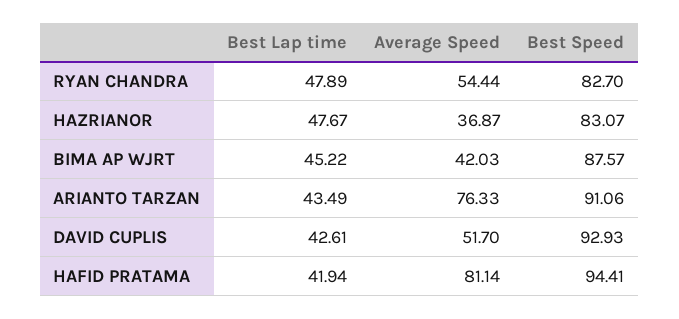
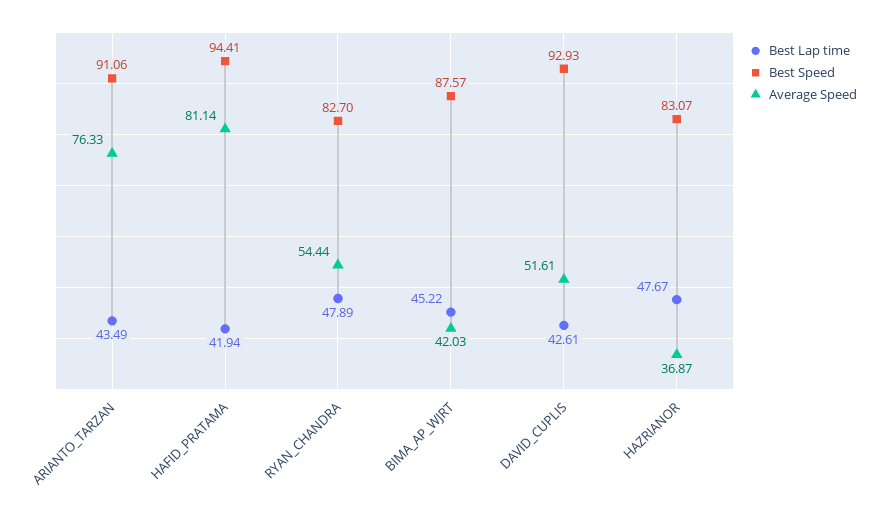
  {
    "Best Lap time": {
      "RYAN CHANDRA": 47.89,
      "HAZRIANOR": 47.67,
      "BIMA AP WJRT": 45.22,
      "ARIANTO TARZAN": 43.49,
      "DAVID CUPLIS": 42.61,
      "HAFID PRATAMA": 41.94
    },
    "Average Speed": {
      "RYAN CHANDRA": 54.44,
      "HAZRIANOR": 36.87,
      "BIMA AP WJRT": 42.03,
      "ARIANTO TARZAN": 76.33,
-     "DAVID CUPLIS": 51.7,
+     "DAVID CUPLIS": 51.61,
      "HAFID PRATAMA": 81.14
    },
    "Best Speed": {
      "RYAN CHANDRA": 82.7,
      "HAZRIANOR": 83.07,
      "BIMA AP WJRT": 87.57,
      "ARIANTO TARZAN": 91.06,
      "DAVID CUPLIS": 92.93,
      "HAFID PRATAMA": 94.41
    }
  }

